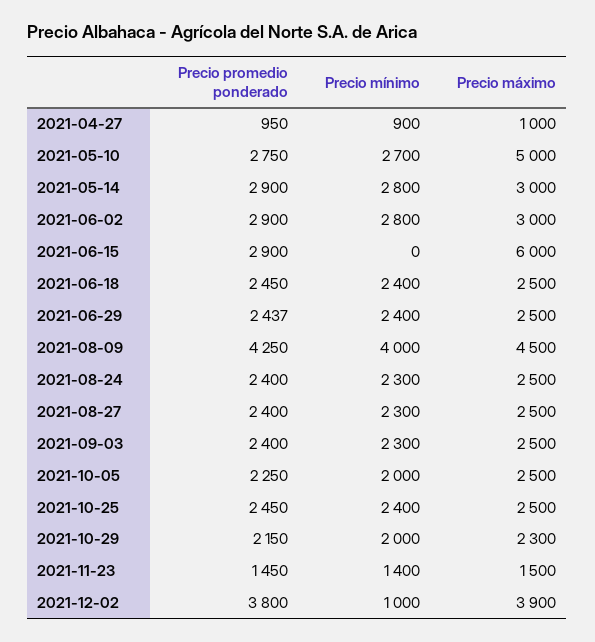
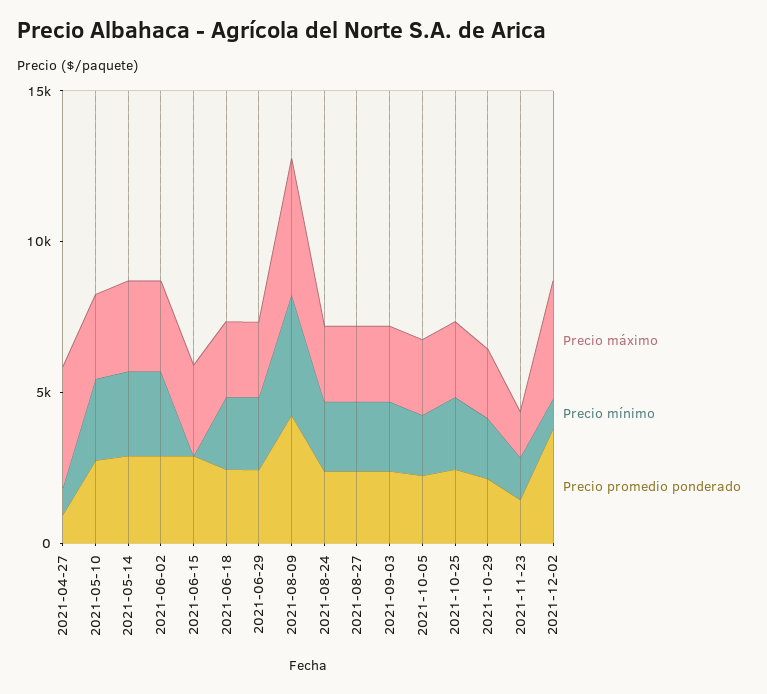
  {
    "Precio promedio ponderado": {
      "2021-04-27": 950,
      "2021-05-10": 2750,
      "2021-05-14": 2900,
      "2021-06-02": 2900,
      "2021-06-15": 2900,
      "2021-06-18": 2450,
      "2021-06-29": 2437,
      "2021-08-09": 4250,
      "2021-08-24": 2400,
      "2021-08-27": 2400,
      "2021-09-03": 2400,
      "2021-10-05": 2250,
      "2021-10-25": 2450,
      "2021-10-29": 2150,
      "2021-11-23": 1450,
      "2021-12-02": 3800
    },
    "Precio mínimo": {
      "2021-04-27": 900,
      "2021-05-10": 2700,
      "2021-05-14": 2800,
      "2021-06-02": 2800,
      "2021-06-15": 0,
      "2021-06-18": 2400,
      "2021-06-29": 2400,
      "2021-08-09": 4000,
      "2021-08-24": 2300,
      "2021-08-27": 2300,
      "2021-09-03": 2300,
      "2021-10-05": 2000,
      "2021-10-25": 2400,
      "2021-10-29": 2000,
      "2021-11-23": 1400,
      "2021-12-02": 1000
    },
    "Precio máximo": {
-     "2021-04-27": 1000,
+     "2021-04-27": 4000,
-     "2021-05-10": 5000,
+     "2021-05-10": 3000,
      "2021-05-14": 3000,
      "2021-06-02": 3000,
-     "2021-06-15": 6000,
+     "2021-06-15": 3000,
      "2021-06-18": 2500,
      "2021-06-29": 2500,
      "2021-08-09": 4500,
      "2021-08-24": 2500,
      "2021-08-27": 2500,
      "2021-09-03": 2500,
      "2021-10-05": 2500,
      "2021-10-25": 2500,
      "2021-10-29": 2300,
      "2021-11-23": 1500,
      "2021-12-02": 3900
    }
  }

